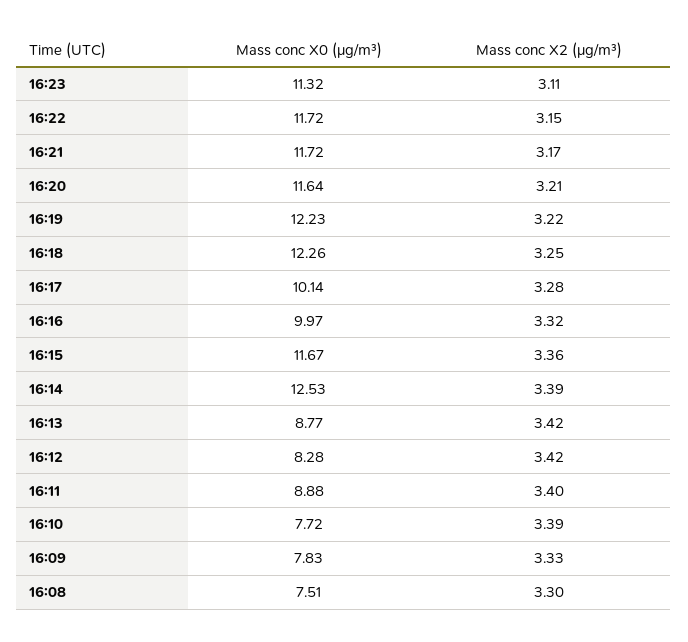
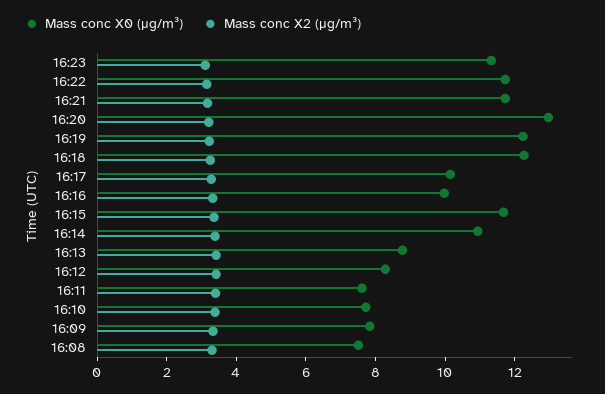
  {
    "Mass conc X0 (μg/m³)": {
      "16:23": 11.32,
      "16:22": 11.72,
      "16:21": 11.72,
-     "16:20": 11.64,
+     "16:20": 13,
      "16:19": 12.23,
      "16:18": 12.26,
      "16:17": 10.14,
      "16:16": 9.97,
      "16:15": 11.67,
-     "16:14": 12.53,
+     "16:14": 11,
      "16:13": 8.77,
      "16:12": 8.28,
-     "16:11": 8.88,
+     "16:11": 7.5,
      "16:10": 7.72,
      "16:09": 7.83,
      "16:08": 7.51
    },
    "Mass conc X2 (μg/m³)": {
      "16:23": 3.11,
      "16:22": 3.15,
      "16:21": 3.17,
      "16:20": 3.21,
      "16:19": 3.22,
      "16:18": 3.25,
      "16:17": 3.28,
      "16:16": 3.32,
      "16:15": 3.36,
      "16:14": 3.39,
      "16:13": 3.42,
      "16:12": 3.42,
      "16:11": 3.4,
      "16:10": 3.39,
      "16:09": 3.33,
      "16:08": 3.3
    }
  }

